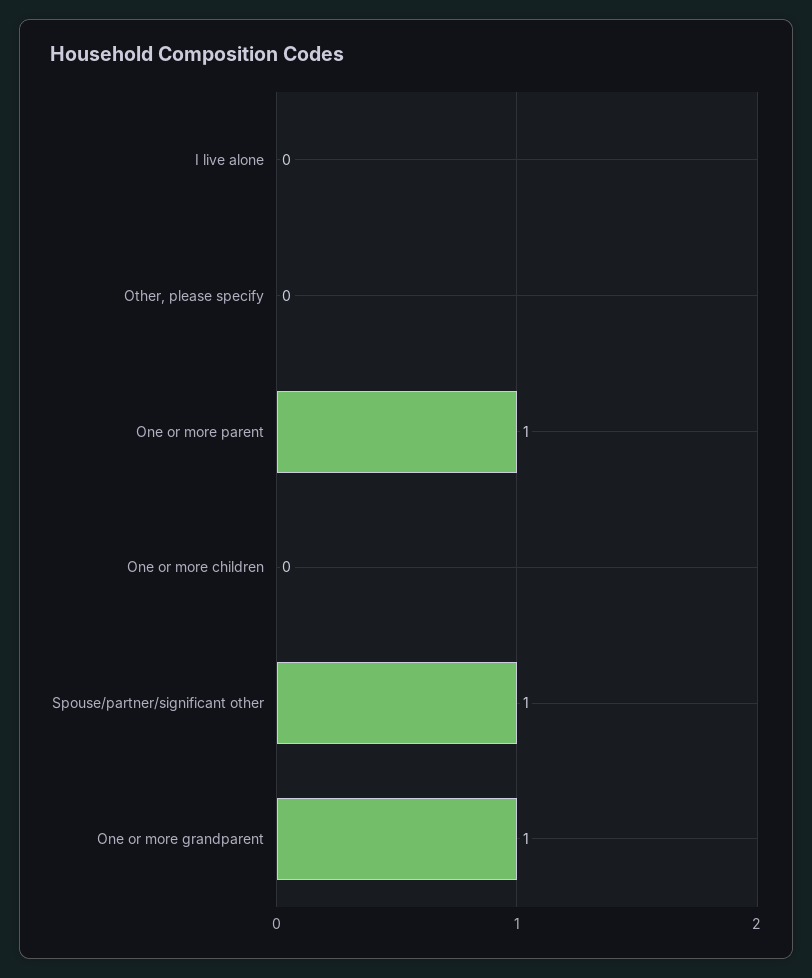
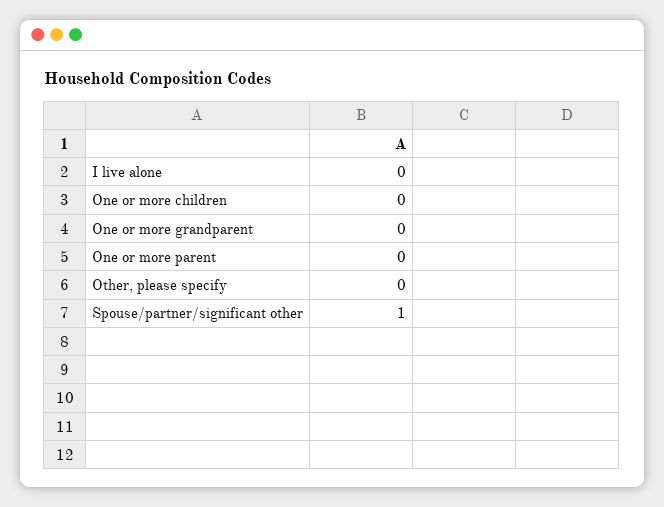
  {
    "I live alone": 0,
    "Other, please specify": 0,
-   "One or more parent": 1,
+   "One or more parent": 0,
    "One or more children": 0,
    "Spouse/partner/significant other": 1,
-   "One or more grandparent": 1
+   "One or more grandparent": 0
  }

